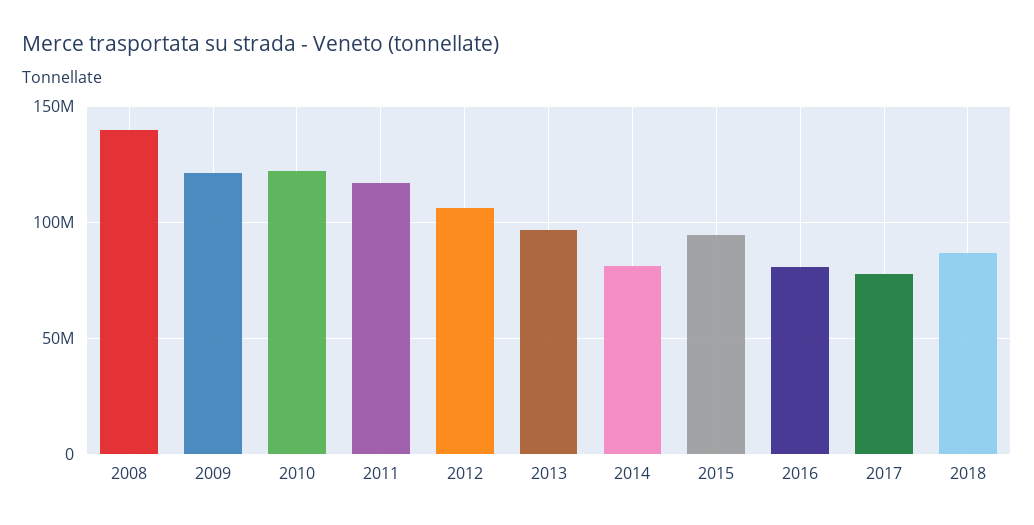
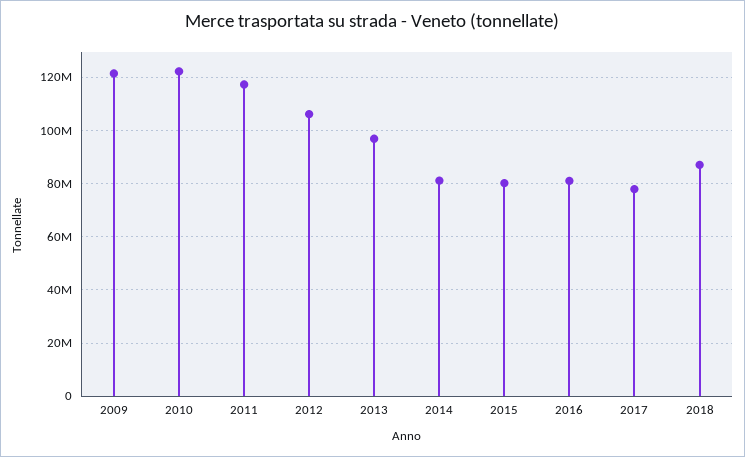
  {
-   "2008": 140000000,
    "2009": 122500000,
    "2010": 122500000,
    "2011": 117500000,
    "2012": 105000000,
    "2013": 97500000,
    "2014": 80000000,
-   "2015": 95000000,
+   "2015": 80000000,
    "2016": 80000000,
    "2017": 77500000,
    "2018": 87500000
  }

